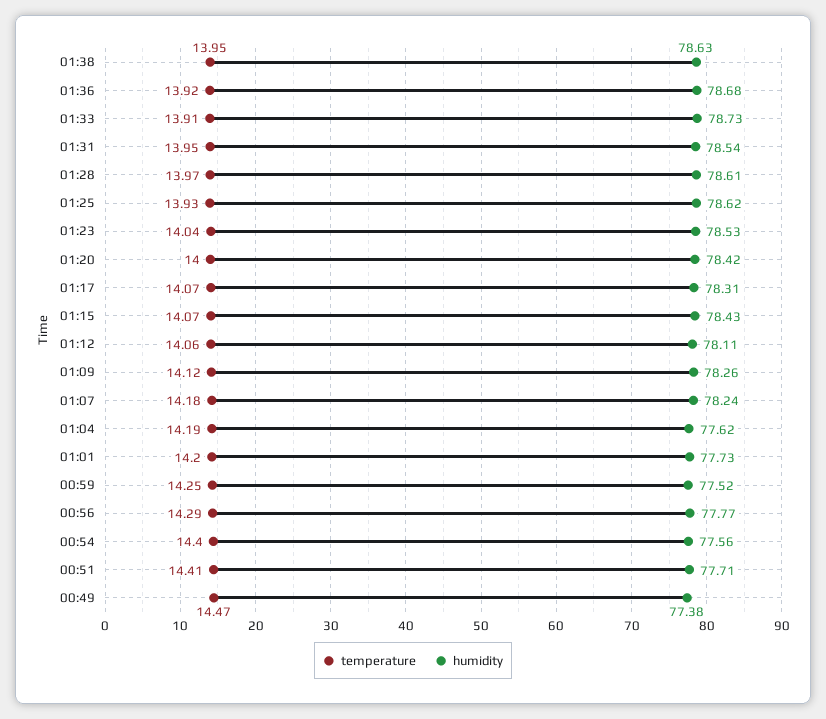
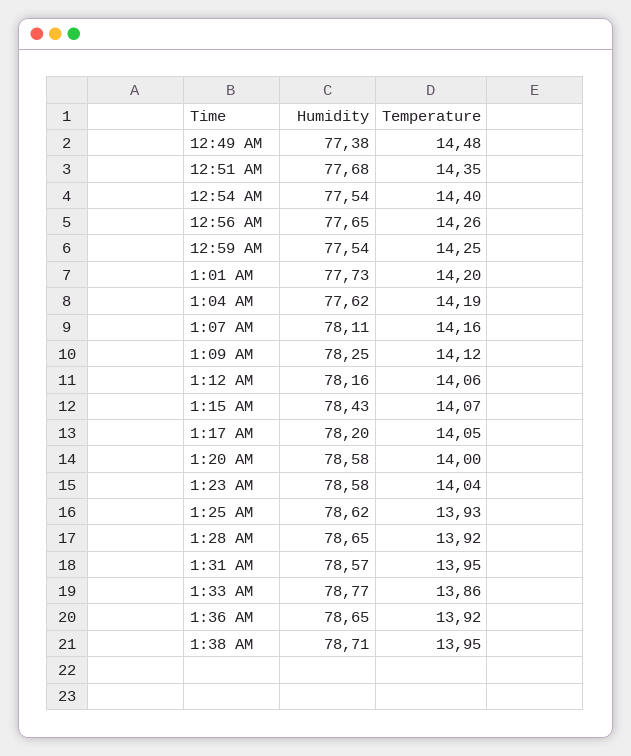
  {
    "temperature": {
      "01:38": 13.95,
      "01:36": 13.92,
-     "01:33": 13.91,
+     "01:33": 13.86,
      "01:31": 13.95,
-     "01:28": 13.97,
+     "01:28": 13.92,
      "01:25": 13.93,
      "01:23": 14.04,
      "01:20": 14,
-     "01:17": 14.07,
+     "01:17": 14.05,
      "01:15": 14.07,
      "01:12": 14.06,
      "01:09": 14.12,
-     "01:07": 14.18,
+     "01:07": 14.16,
      "01:04": 14.19,
      "01:01": 14.2,
      "00:59": 14.25,
-     "00:56": 14.29,
+     "00:56": 14.26,
      "00:54": 14.4,
-     "00:51": 14.41,
+     "00:51": 14.35,
-     "00:49": 14.47
+     "00:49": 14.48
    },
    "humidity": {
-     "01:38": 78.63,
+     "01:38": 78.71,
-     "01:36": 78.68,
+     "01:36": 78.65,
-     "01:33": 78.73,
+     "01:33": 78.77,
-     "01:31": 78.54,
+     "01:31": 78.57,
-     "01:28": 78.61,
+     "01:28": 78.65,
      "01:25": 78.62,
-     "01:23": 78.53,
+     "01:23": 78.58,
-     "01:20": 78.42,
+     "01:20": 78.58,
-     "01:17": 78.31,
+     "01:17": 78.2,
      "01:15": 78.43,
-     "01:12": 78.11,
+     "01:12": 78.16,
-     "01:09": 78.26,
+     "01:09": 78.25,
-     "01:07": 78.24,
+     "01:07": 78.11,
      "01:04": 77.62,
      "01:01": 77.73,
-     "00:59": 77.52,
+     "00:59": 77.54,
-     "00:56": 77.77,
+     "00:56": 77.65,
-     "00:54": 77.56,
+     "00:54": 77.54,
-     "00:51": 77.71,
+     "00:51": 77.68,
      "00:49": 77.38
    }
  }

